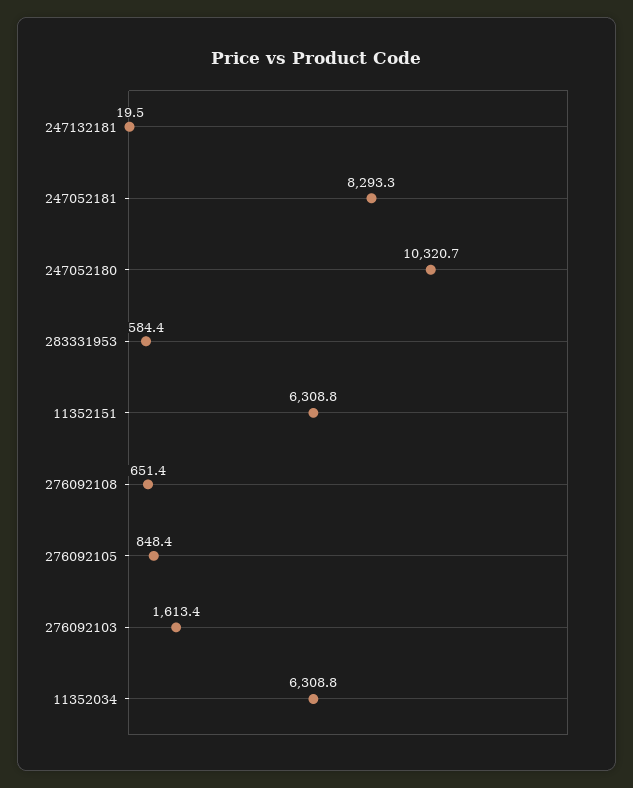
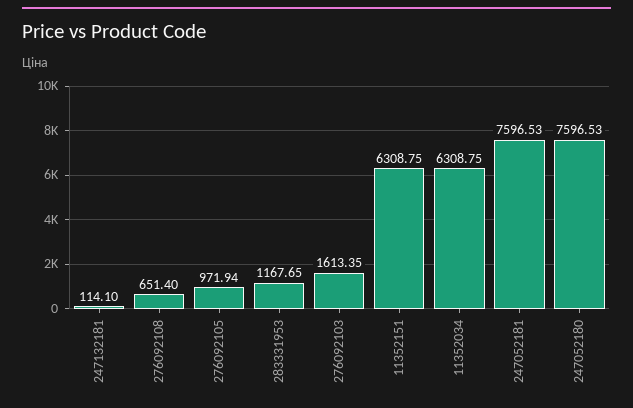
  {
-   "247132181": 19.5,
+   "247132181": 114.1,
-   "247052181": 8293.3,
+   "247052181": 7596.53,
-   "247052180": 10320.7,
+   "247052180": 7596.53,
-   "283331953": 584.4,
+   "283331953": 1167.65,
    "11352151": 6308.75,
    "276092108": 651.4,
-   "276092105": 848.4,
+   "276092105": 971.94,
    "276092103": 1613.35,
    "11352034": 6308.75
  }

